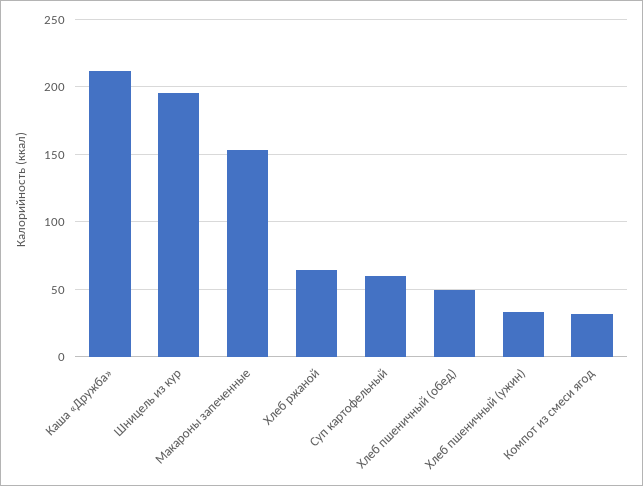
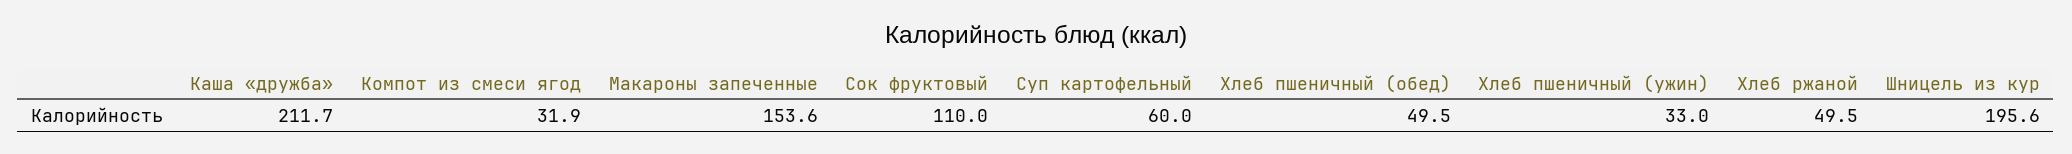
  {
    "Каша «Дружба»": 211.7,
    "Шницель из кур": 195.6,
    "Макароны запеченные": 153.6,
-   "Хлеб ржаной": 65,
+   "Хлеб ржаной": 49.5,
    "Суп картофельный": 60,
    "Хлеб пшеничный (обед)": 49.5,
    "Хлеб пшеничный (ужин)": 33,
-   "Компот из смеси ягод": 31.9
+   "Компот из смеси ягод": 31.9,
+   "Сок фруктовый": 110
  }

